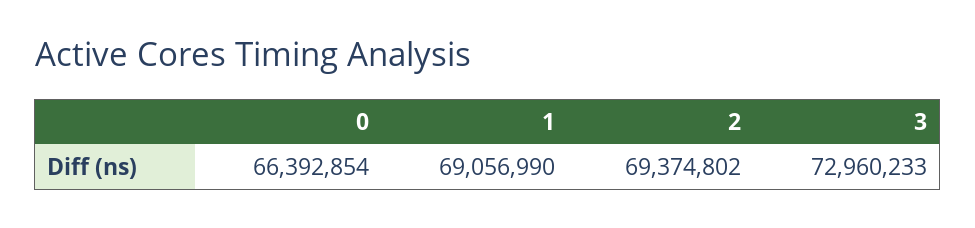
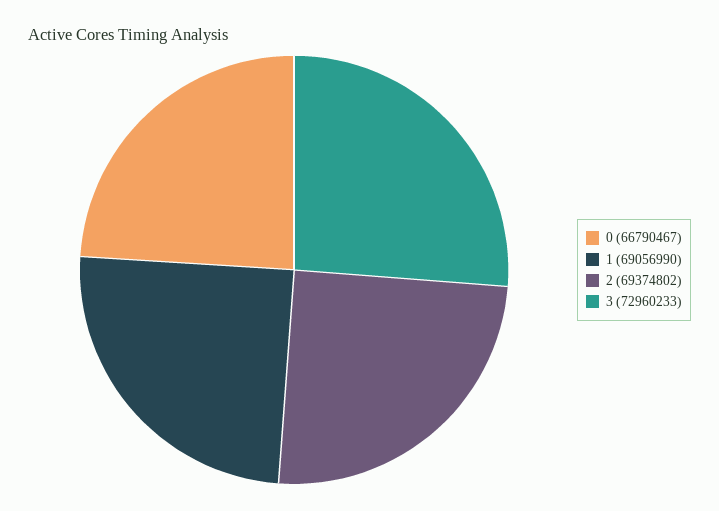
  {
-   "0": 66392854,
+   "0": 66790467,
    "1": 69056990,
    "2": 69374802,
    "3": 72960233
  }

